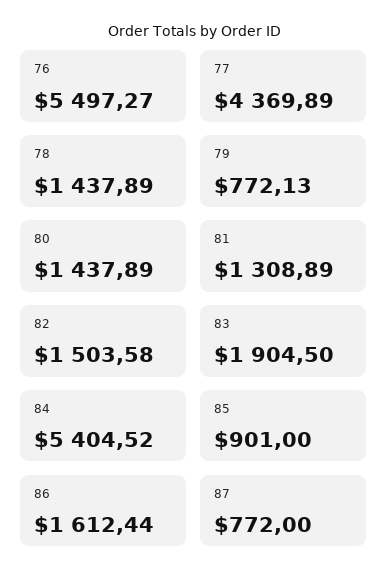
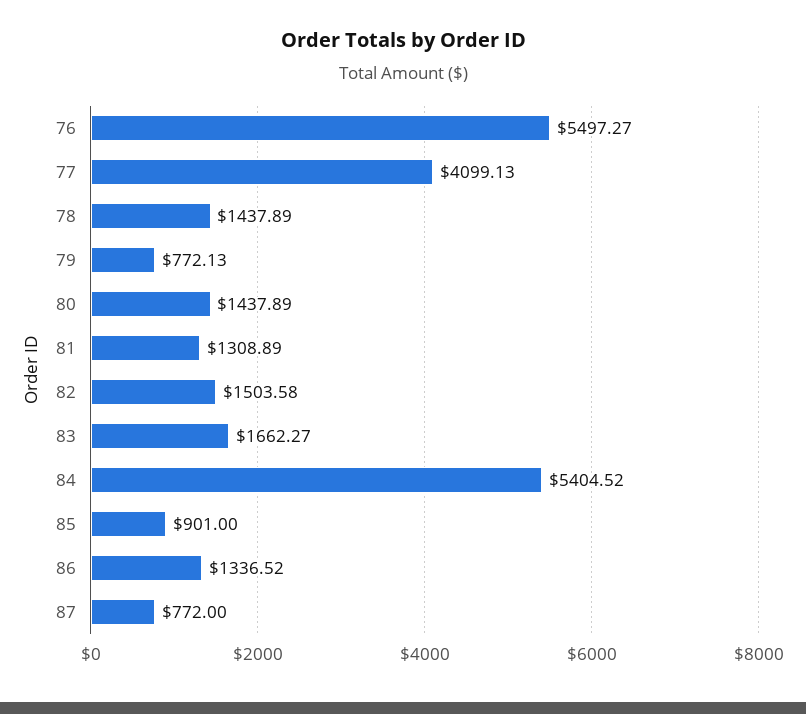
  {
    "76": 5497.27,
-   "77": 4369.89,
+   "77": 4099.13,
    "78": 1437.89,
    "79": 772.13,
    "80": 1437.89,
    "81": 1308.89,
    "82": 1503.58,
-   "83": 1904.5,
+   "83": 1662.27,
    "84": 5404.52,
    "85": 901,
-   "86": 1612.44,
+   "86": 1336.52,
    "87": 772
  }

